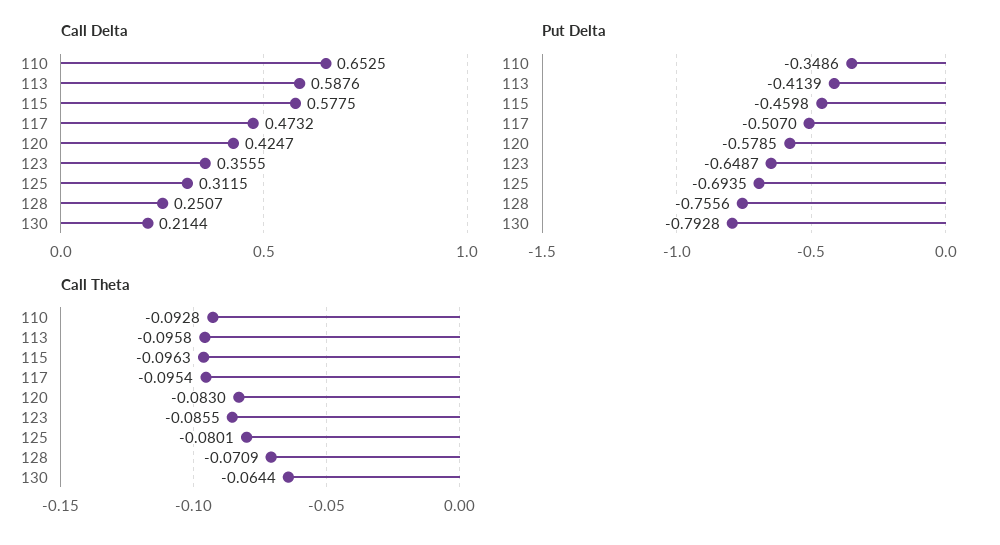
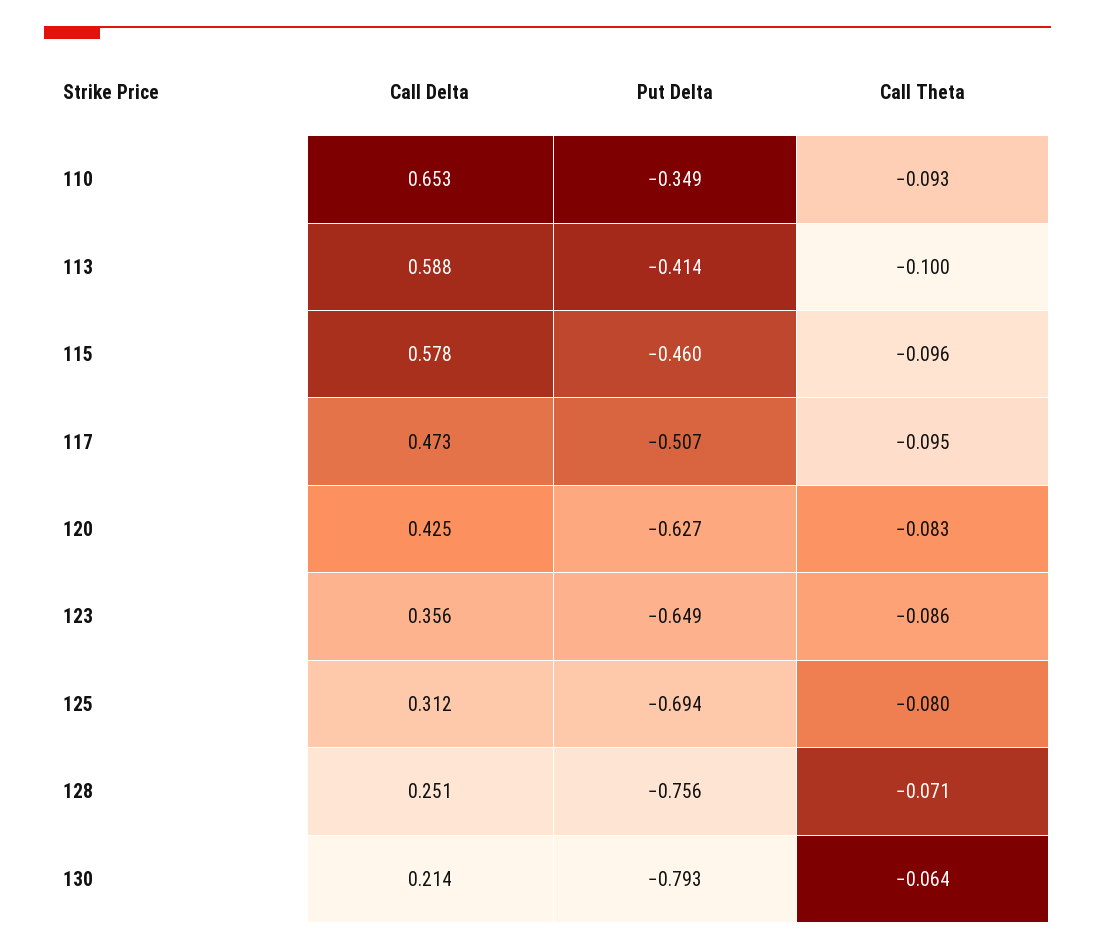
  {
    "Call Delta": {
      "110": 0.6525,
      "113": 0.5876,
      "115": 0.5775,
      "117": 0.4732,
      "120": 0.4247,
      "123": 0.3555,
      "125": 0.3115,
      "128": 0.2507,
      "130": 0.2144
    },
    "Put Delta": {
      "110": -0.3486,
      "113": -0.4139,
      "115": -0.4598,
      "117": -0.507,
-     "120": -0.5785,
+     "120": -0.627,
      "123": -0.6487,
      "125": -0.6935,
      "128": -0.7556,
      "130": -0.7928
    },
    "Call Theta": {
      "110": -0.0928,
-     "113": -0.0958,
+     "113": -0.1,
      "115": -0.0963,
      "117": -0.0954,
      "120": -0.083,
      "123": -0.0855,
      "125": -0.0801,
      "128": -0.0709,
      "130": -0.0644
    }
  }

